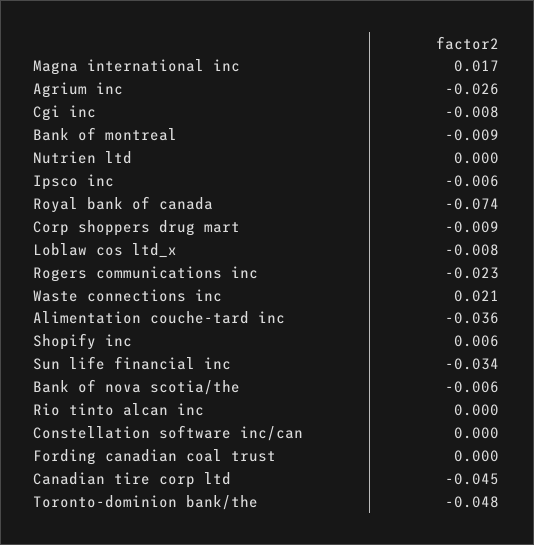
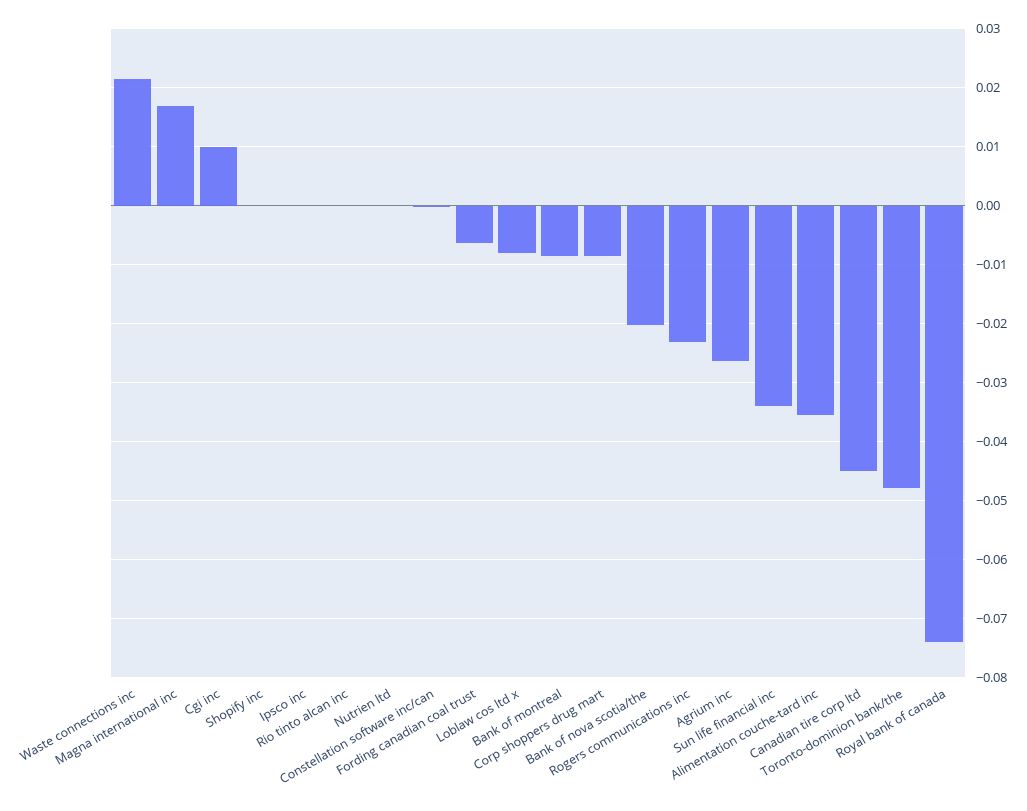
  {
    "Magna international inc": 0.017,
    "Agrium inc": -0.026,
-   "Cgi inc": -0.008,
+   "Cgi inc": 0.01,
    "Bank of montreal": -0.009,
    "Nutrien ltd": 0,
-   "Ipsco inc": -0.006,
+   "Ipsco inc": 0,
    "Royal bank of canada": -0.074,
    "Corp shoppers drug mart": -0.009,
    "Loblaw cos ltd_x": -0.008,
    "Rogers communications inc": -0.023,
    "Waste connections inc": 0.021,
    "Alimentation couche-tard inc": -0.036,
-   "Shopify inc": 0.006,
+   "Shopify inc": 0,
    "Sun life financial inc": -0.034,
-   "Bank of nova scotia/the": -0.006,
+   "Bank of nova scotia/the": -0.02,
    "Rio tinto alcan inc": 0,
    "Constellation software inc/can": 0,
-   "Fording canadian coal trust": 0,
+   "Fording canadian coal trust": -0.006,
    "Canadian tire corp ltd": -0.045,
    "Toronto-dominion bank/the": -0.048
  }

